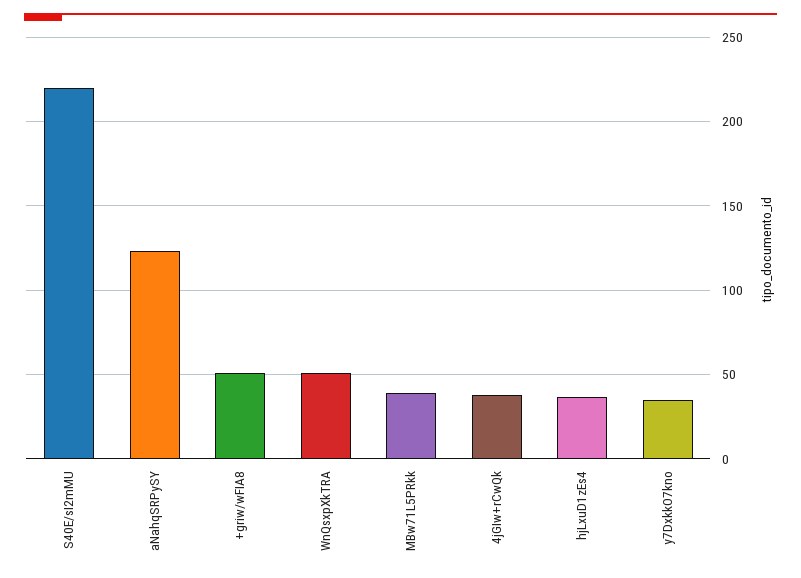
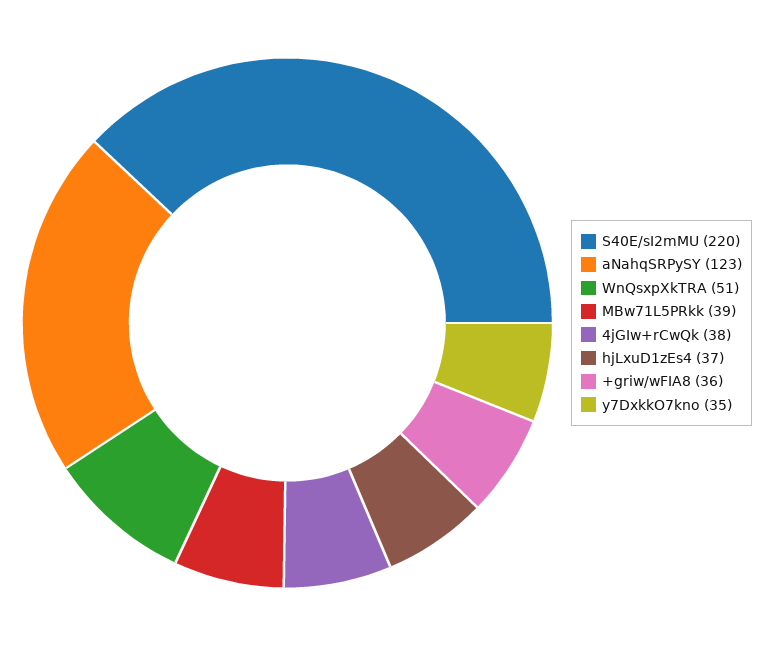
  {
    "S40E/sI2mMU": 220,
    "aNahqSRPySY": 123,
-   "+griw/wFIA8": 50,
+   "+griw/wFIA8": 36,
    "WnQsxpXkTRA": 51,
    "MBw71L5PRkk": 39,
    "4jGIw+rCwQk": 38,
    "hjLxuD1zEs4": 37,
    "y7DxkkO7kno": 35
  }

